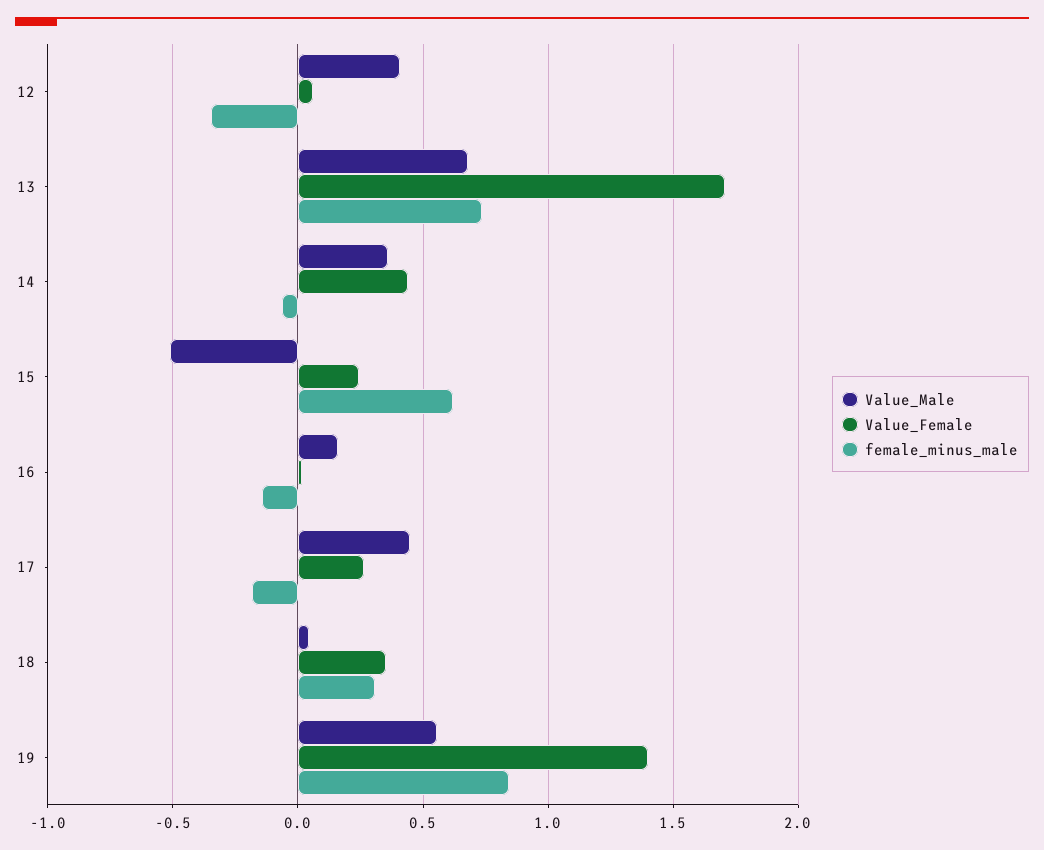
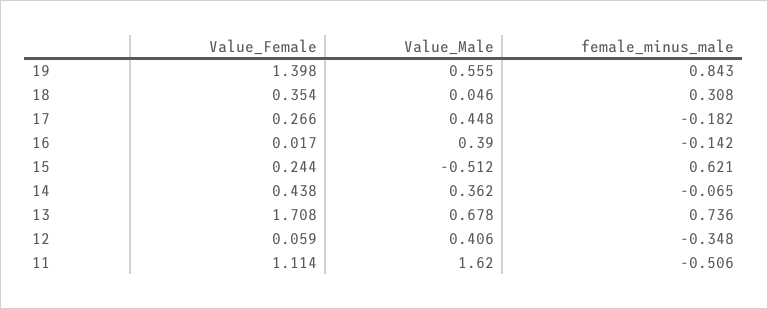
  {
    "Value_Male": {
      "12": 0.406,
      "13": 0.678,
      "14": 0.362,
      "15": -0.512,
-     "16": 0.15,
+     "16": 0.39,
      "17": 0.448,
      "18": 0.046,
-     "19": 0.555
+     "19": 0.555,
+     "11": 1.62
    },
    "Value_Female": {
      "12": 0.059,
      "13": 1.708,
      "14": 0.438,
      "15": 0.244,
      "16": 0.017,
      "17": 0.266,
      "18": 0.354,
-     "19": 1.398
+     "19": 1.398,
+     "11": 1.114
    },
    "female_minus_male": {
      "12": -0.348,
      "13": 0.736,
      "14": -0.065,
      "15": 0.621,
      "16": -0.142,
      "17": -0.182,
      "18": 0.308,
-     "19": 0.843
+     "19": 0.843,
+     "11": -0.506
    }
  }

